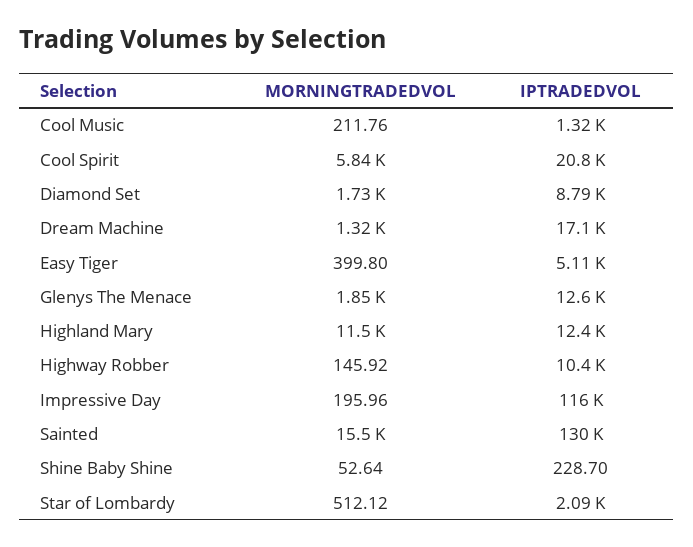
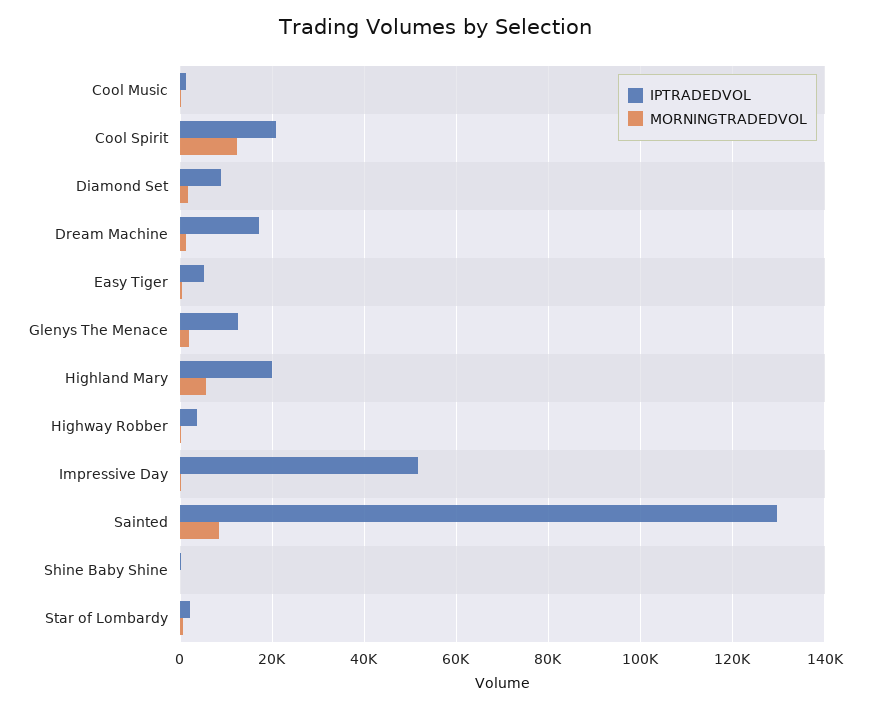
  {
    "MORNINGTRADEDVOL": {
      "Cool Music": 211.76,
-     "Cool Spirit": 5840,
+     "Cool Spirit": 12000,
      "Diamond Set": 1730,
      "Dream Machine": 1320,
      "Easy Tiger": 399.8,
      "Glenys The Menace": 1850,
-     "Highland Mary": 11500,
+     "Highland Mary": 6000,
      "Highway Robber": 145.92,
      "Impressive Day": 195.96,
-     "Sainted": 15500,
+     "Sainted": 8000,
      "Shine Baby Shine": 52.64,
      "Star of Lombardy": 512.12
    },
    "IPTRADEDVOL": {
      "Cool Music": 1320,
      "Cool Spirit": 20800,
      "Diamond Set": 8790,
      "Dream Machine": 17100,
      "Easy Tiger": 5110,
      "Glenys The Menace": 12600,
-     "Highland Mary": 12400,
+     "Highland Mary": 20000,
-     "Highway Robber": 10400,
+     "Highway Robber": 4000,
-     "Impressive Day": 116000,
+     "Impressive Day": 52000,
      "Sainted": 130000,
      "Shine Baby Shine": 228.7,
      "Star of Lombardy": 2090
    }
  }

